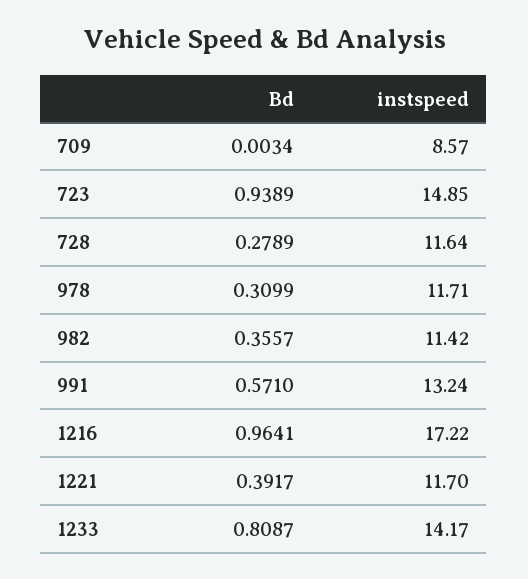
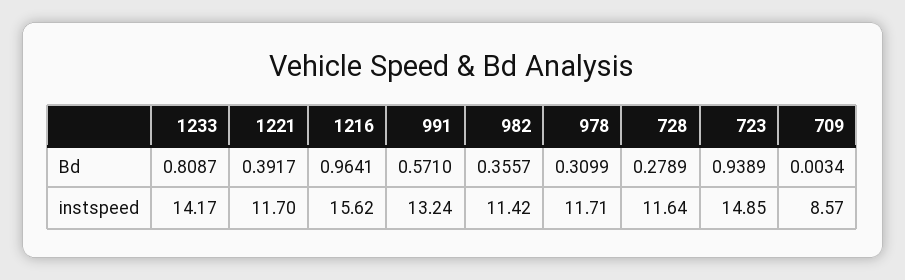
  {
    "Bd": {
      "709": 0.0034,
      "723": 0.9389,
      "728": 0.2789,
      "978": 0.3099,
      "982": 0.3557,
      "991": 0.571,
      "1216": 0.9641,
      "1221": 0.3917,
      "1233": 0.8087
    },
    "instspeed": {
      "709": 8.57,
      "723": 14.85,
      "728": 11.64,
      "978": 11.71,
      "982": 11.42,
      "991": 13.24,
-     "1216": 17.22,
+     "1216": 15.62,
      "1221": 11.7,
      "1233": 14.17
    }
  }

